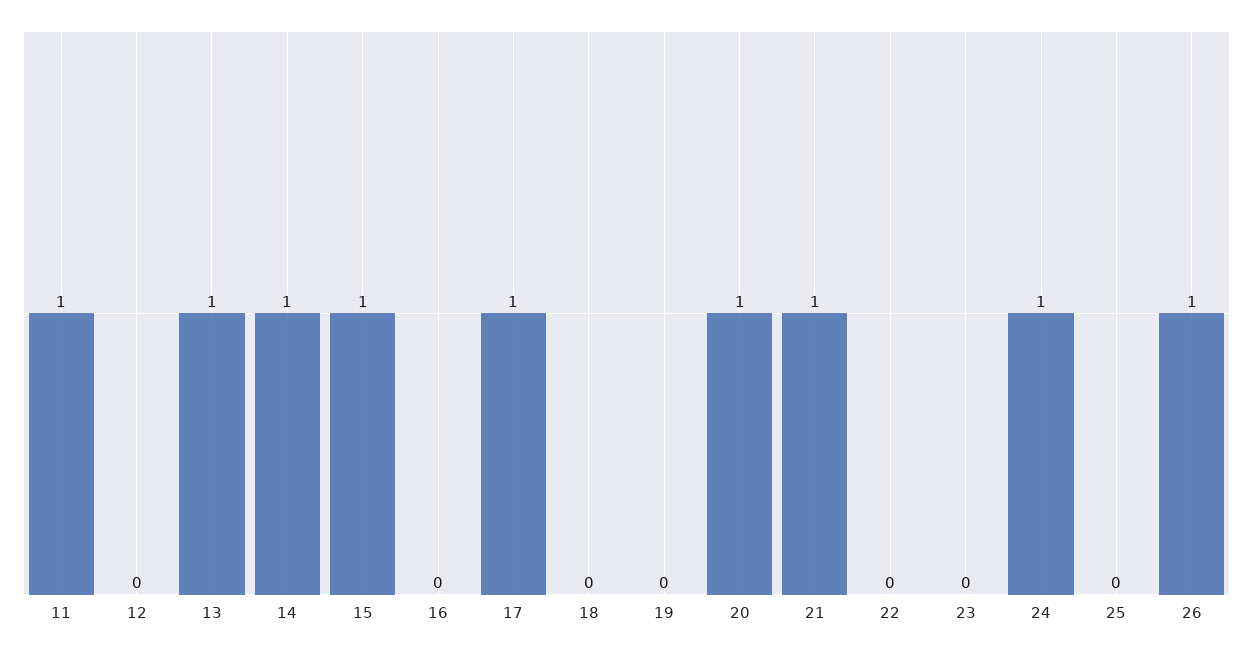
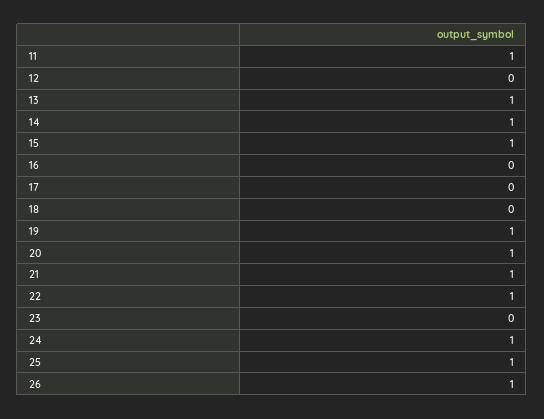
  {
    "11": 1,
    "12": 0,
    "13": 1,
    "14": 1,
    "15": 1,
    "16": 0,
-   "17": 1,
+   "17": 0,
    "18": 0,
-   "19": 0,
+   "19": 1,
    "20": 1,
    "21": 1,
-   "22": 0,
+   "22": 1,
    "23": 0,
    "24": 1,
-   "25": 0,
+   "25": 1,
    "26": 1
  }

